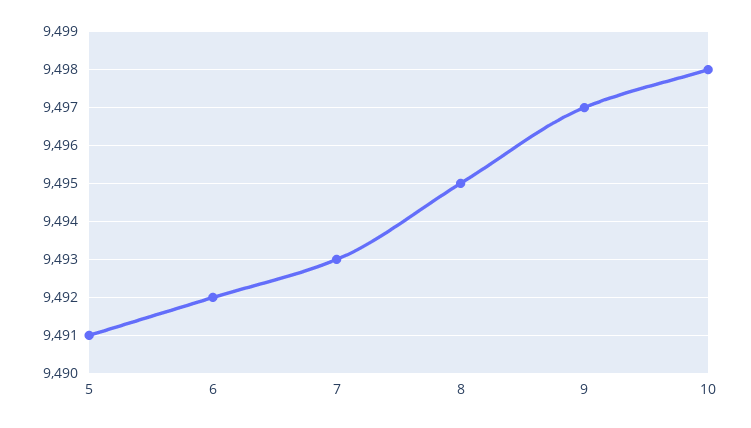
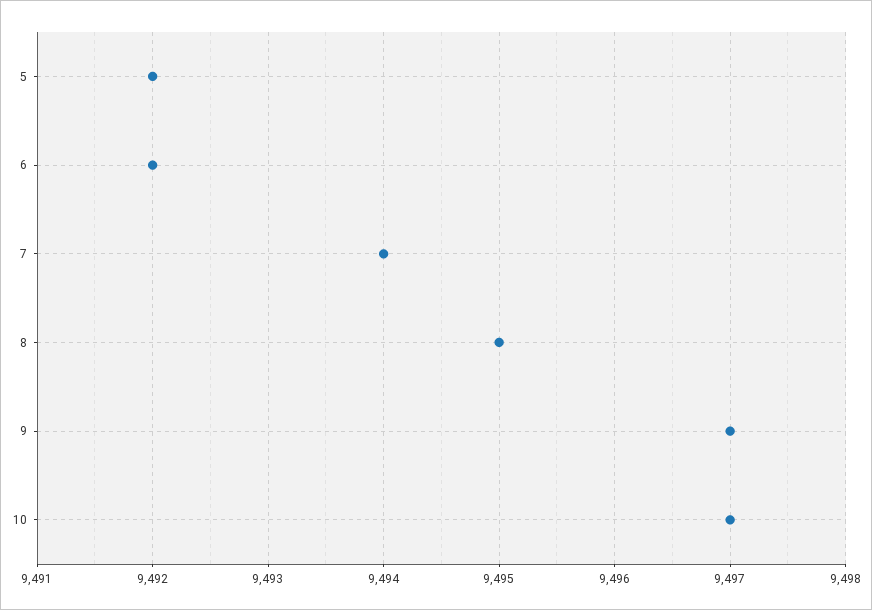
  {
-   "5": 9491,
+   "5": 9492,
    "6": 9492,
-   "7": 9493,
+   "7": 9494,
    "8": 9495,
    "9": 9497,
-   "10": 9498
+   "10": 9497
  }

